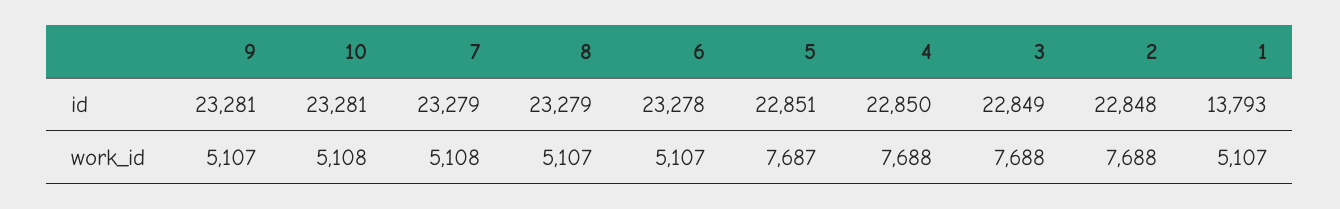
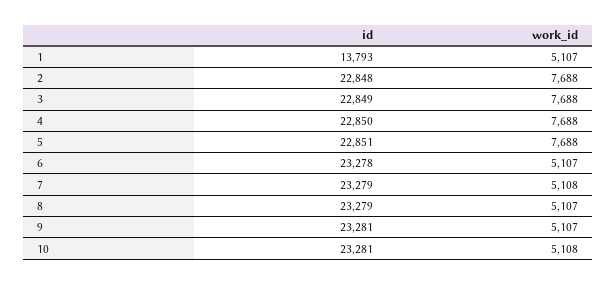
  {
    "9": {
      "id": 23281,
      "work_id": 5107
    },
    "10": {
      "id": 23281,
      "work_id": 5108
    },
    "7": {
      "id": 23279,
      "work_id": 5108
    },
    "8": {
      "id": 23279,
      "work_id": 5107
    },
    "6": {
      "id": 23278,
      "work_id": 5107
    },
    "5": {
      "id": 22851,
-     "work_id": 7687
+     "work_id": 7688
    },
    "4": {
      "id": 22850,
      "work_id": 7688
    },
    "3": {
      "id": 22849,
      "work_id": 7688
    },
    "2": {
      "id": 22848,
      "work_id": 7688
    },
    "1": {
      "id": 13793,
      "work_id": 5107
    }
  }

